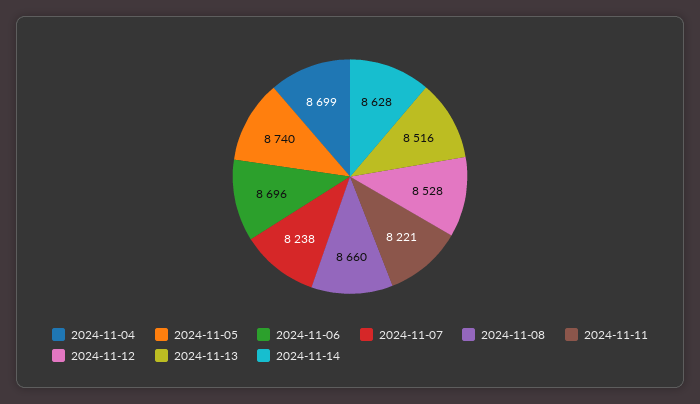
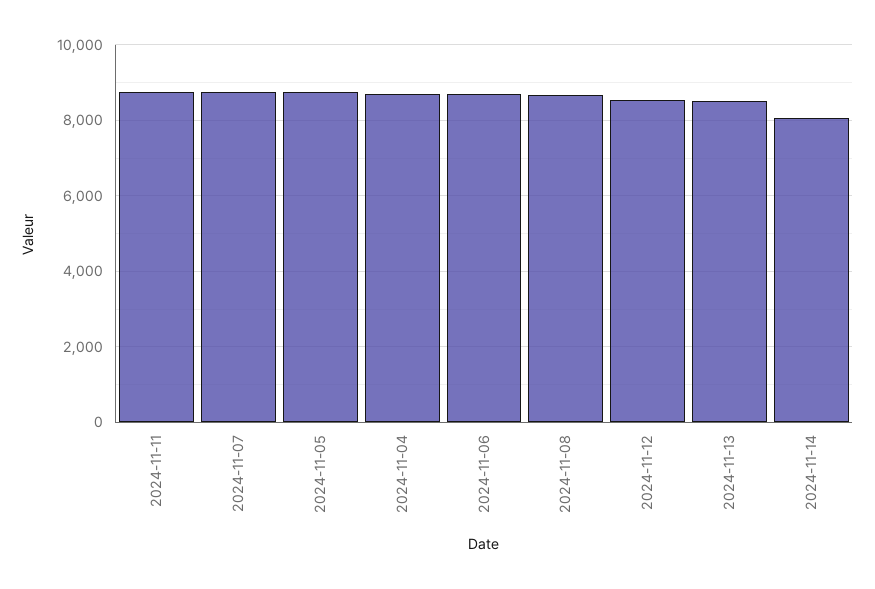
  {
    "2024-11-04": 8699,
    "2024-11-05": 8740,
    "2024-11-06": 8696,
-   "2024-11-07": 8238,
+   "2024-11-07": 8800,
    "2024-11-08": 8660,
-   "2024-11-11": 8221,
+   "2024-11-11": 8800,
    "2024-11-12": 8528,
    "2024-11-13": 8516,
-   "2024-11-14": 8628
+   "2024-11-14": 8000
  }

